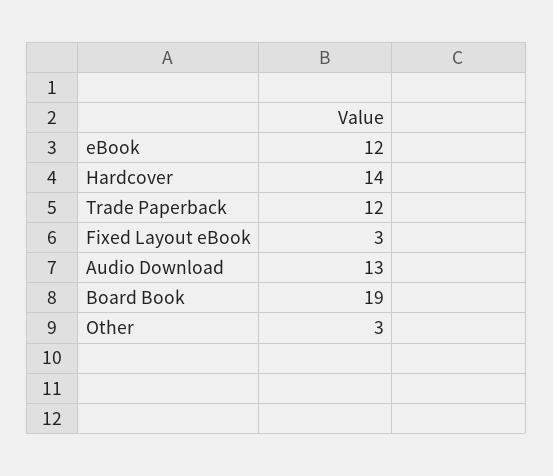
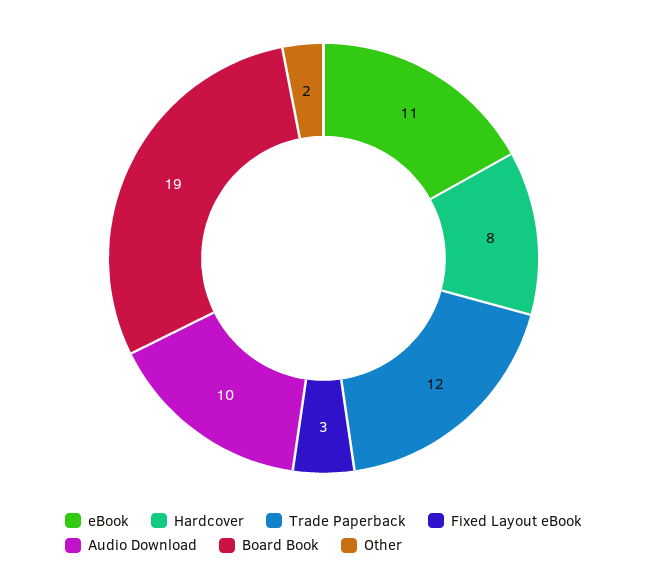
  {
-   "eBook": 12,
+   "eBook": 11,
-   "Hardcover": 14,
+   "Hardcover": 8,
    "Trade Paperback": 12,
    "Fixed Layout eBook": 3,
-   "Audio Download": 13,
+   "Audio Download": 10,
    "Board Book": 19,
-   "Other": 3
+   "Other": 2
  }

